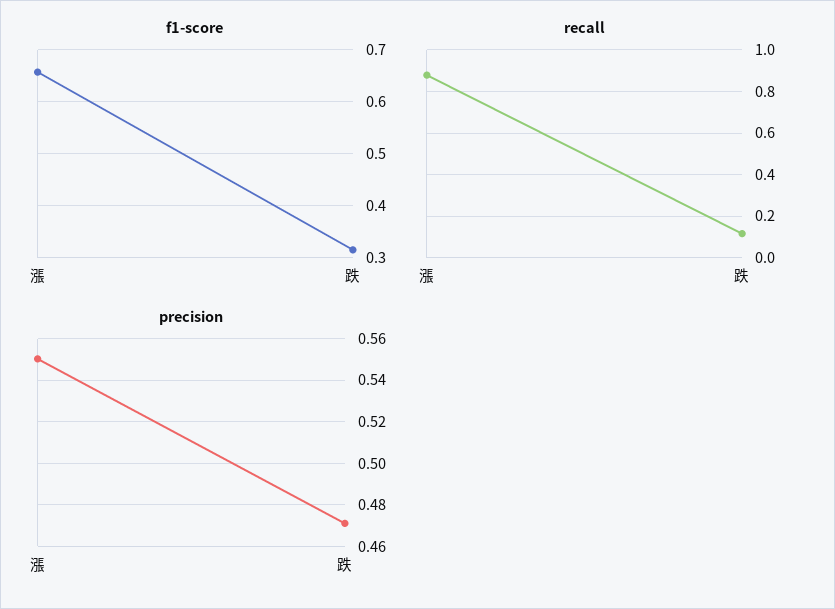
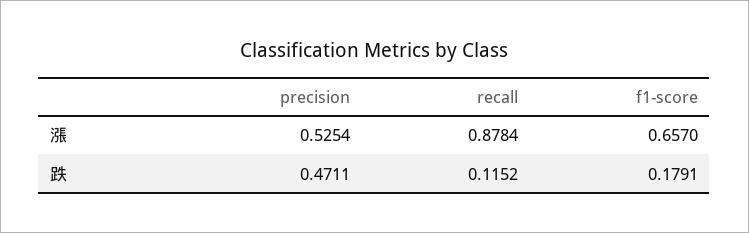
  {
    "f1-score": {
      "漲": 0.657,
-     "跌": 0.32
+     "跌": 0.1791
    },
    "recall": {
      "漲": 0.8784,
      "跌": 0.1152
    },
    "precision": {
-     "漲": 0.55,
+     "漲": 0.5254,
      "跌": 0.4711
    }
  }

